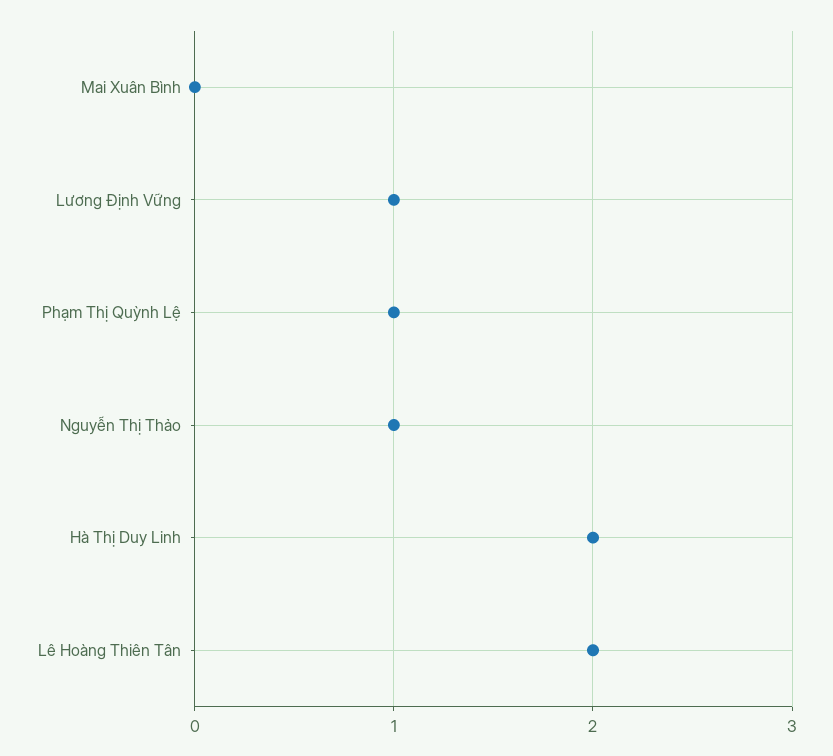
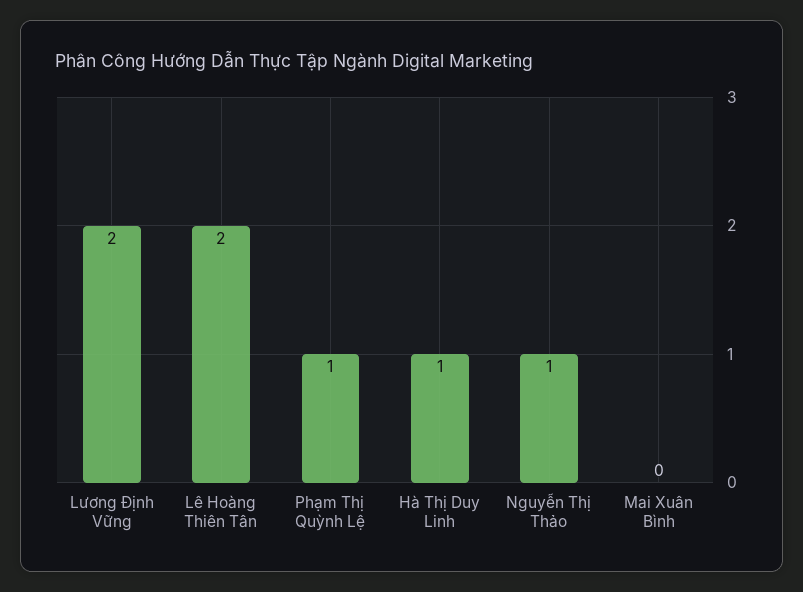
  {
    "Mai Xuân Bình": 0,
-   "Lương Định Vững": 1,
+   "Lương Định Vững": 2,
    "Phạm Thị Quỳnh Lệ": 1,
    "Nguyễn Thị Thảo": 1,
-   "Hà Thị Duy Linh": 2,
+   "Hà Thị Duy Linh": 1,
    "Lê Hoàng Thiên Tân": 2
  }

